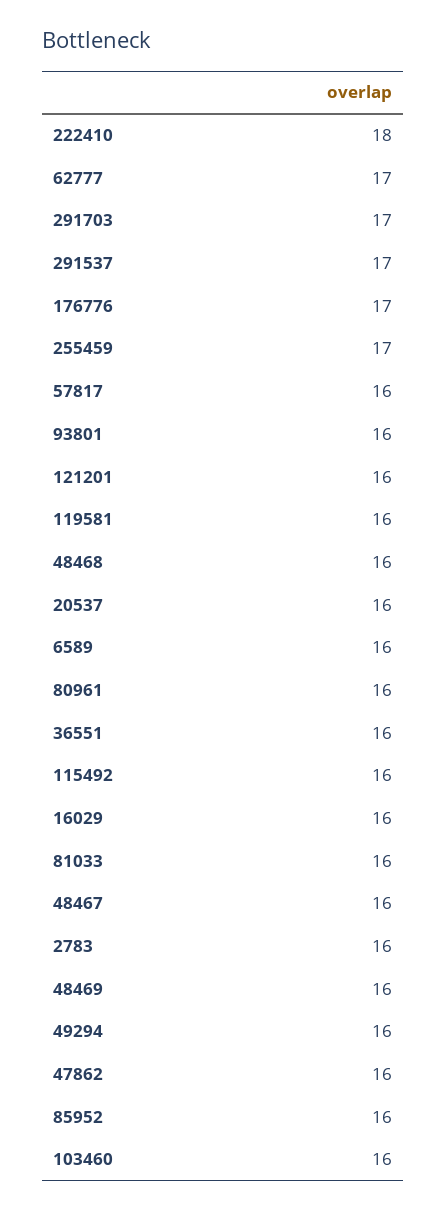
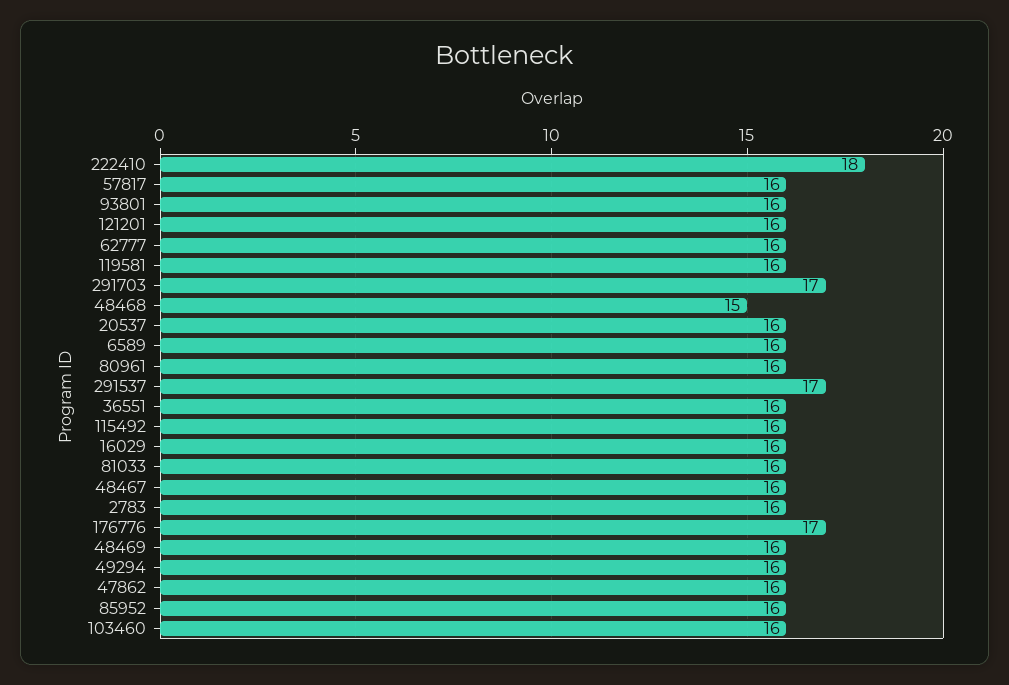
  {
    "222410": 18,
-   "62777": 17,
+   "62777": 16,
    "291703": 17,
    "291537": 17,
    "176776": 17,
-   "255459": 17,
    "57817": 16,
    "93801": 16,
    "121201": 16,
    "119581": 16,
-   "48468": 16,
+   "48468": 15,
    "20537": 16,
    "6589": 16,
    "80961": 16,
    "36551": 16,
    "115492": 16,
    "16029": 16,
    "81033": 16,
    "48467": 16,
    "2783": 16,
    "48469": 16,
    "49294": 16,
    "47862": 16,
    "85952": 16,
    "103460": 16
  }

